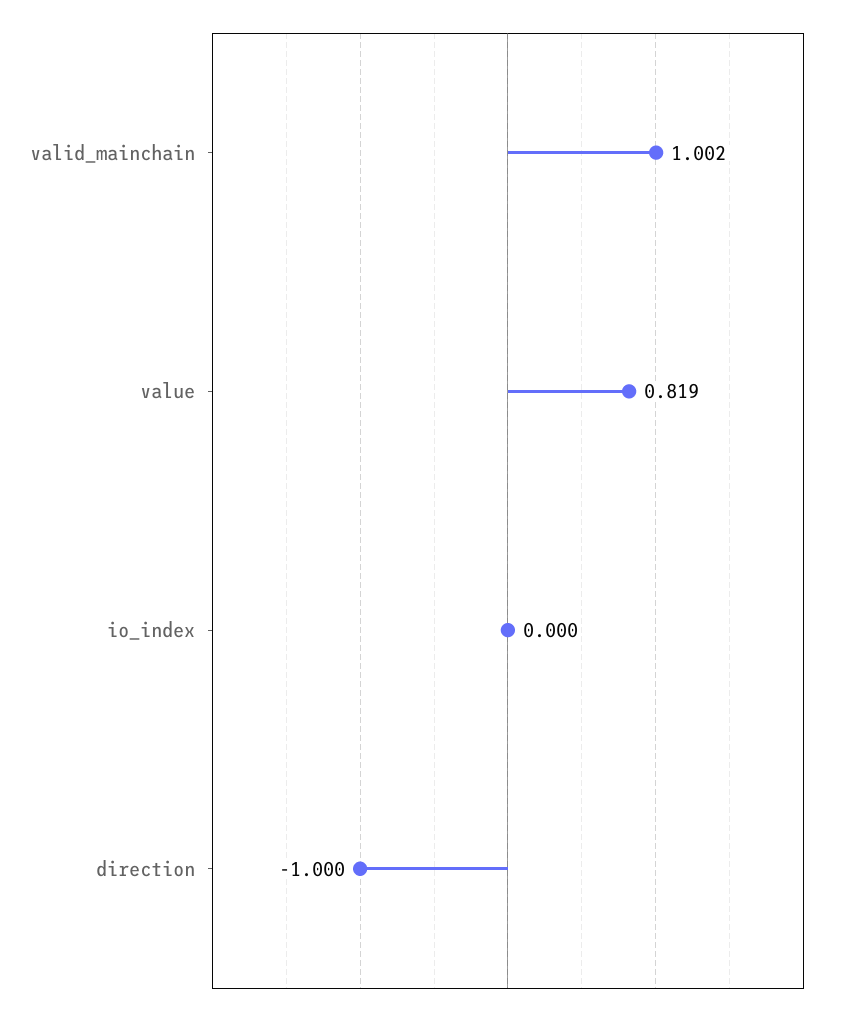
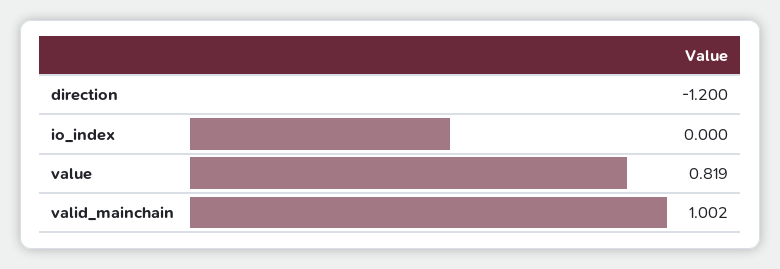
  {
    "valid_mainchain": 1.002,
    "value": 0.819,
    "io_index": 0,
-   "direction": -1
+   "direction": -1.2
  }

